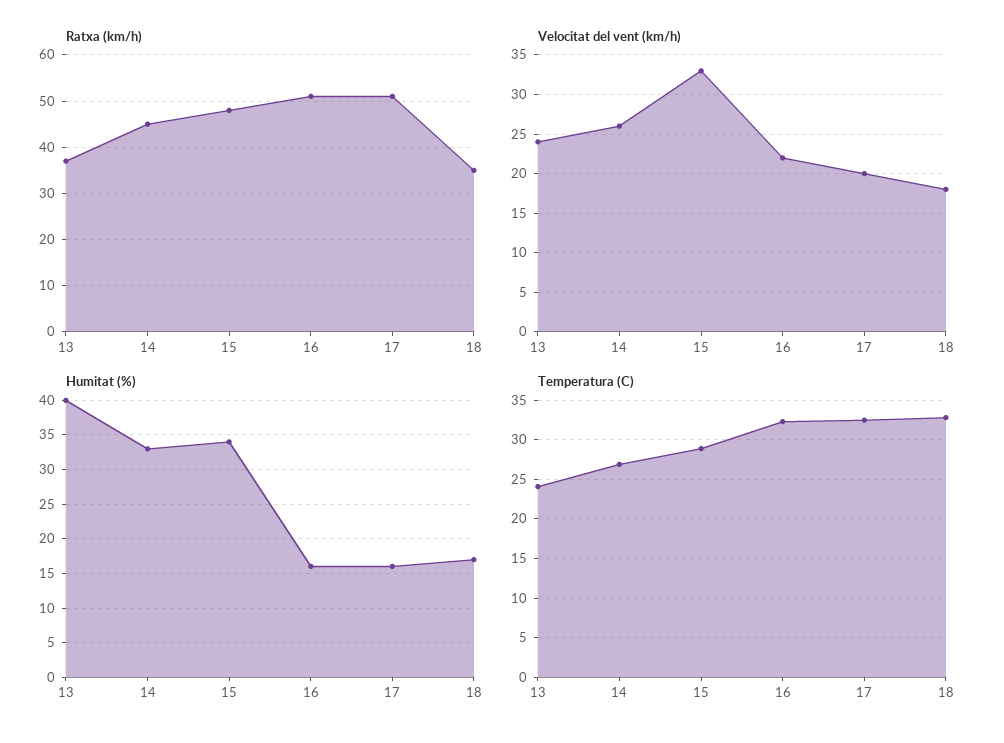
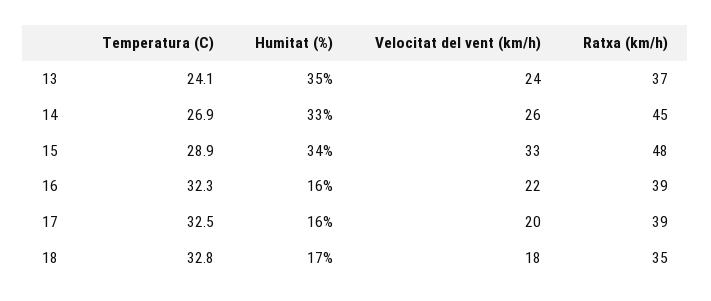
  {
    "Ratxa (km/h)": {
      "13": 37,
      "14": 45,
      "15": 48,
-     "16": 50,
+     "16": 39,
-     "17": 50,
+     "17": 39,
      "18": 35
    },
    "Velocitat del vent (km/h)": {
      "13": 24,
      "14": 26,
      "15": 33,
      "16": 22,
      "17": 20,
      "18": 18
    },
    "Humitat (%)": {
-     "13": 40,
+     "13": 35,
      "14": 33,
      "15": 34,
      "16": 16,
      "17": 16,
      "18": 17
    },
    "Temperatura (C)": {
      "13": 24.1,
      "14": 26.9,
      "15": 28.9,
      "16": 32.3,
      "17": 32.5,
      "18": 32.8
    }
  }

